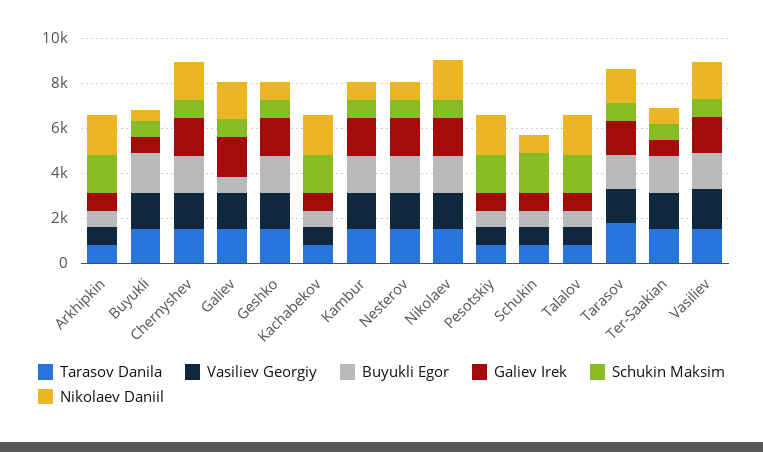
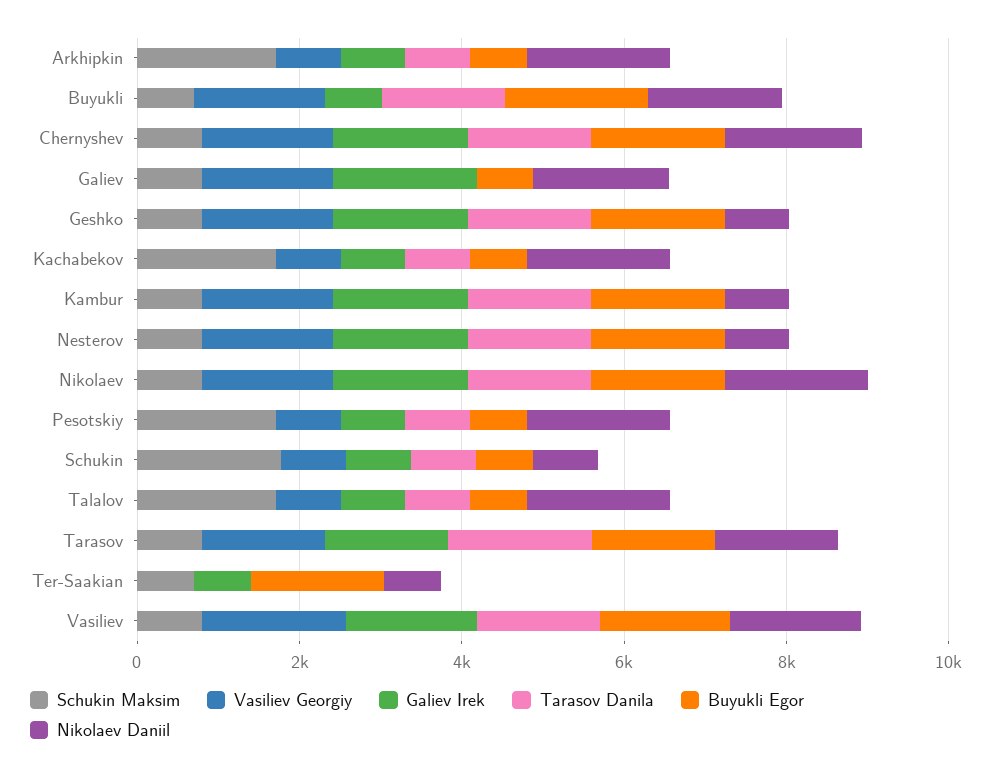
  {
    "Tarasov Danila": {
      "Arkhipkin": 1000,
      "Buyukli": 1500,
      "Chernyshev": 1500,
-     "Galiev": 1500,
+     "Galiev": 0,
      "Geshko": 1500,
      "Kachabekov": 1000,
      "Kambur": 1500,
      "Nesterov": 1500,
      "Nikolaev": 1500,
      "Pesotskiy": 1000,
      "Schukin": 1000,
      "Talalov": 1000,
      "Tarasov": 2000,
-     "Ter-Saakian": 1500,
+     "Ter-Saakian": 0,
      "Vasiliev": 1500
    },
    "Vasiliev Georgiy": {
      "Arkhipkin": 1000,
      "Buyukli": 1500,
      "Chernyshev": 1500,
      "Galiev": 1500,
      "Geshko": 1500,
      "Kachabekov": 1000,
      "Kambur": 1500,
      "Nesterov": 1500,
      "Nikolaev": 1500,
      "Pesotskiy": 1000,
      "Schukin": 1000,
      "Talalov": 1000,
      "Tarasov": 1500,
-     "Ter-Saakian": 1500,
+     "Ter-Saakian": 0,
      "Vasiliev": 2000
    },
    "Buyukli Egor": {
      "Arkhipkin": 500,
      "Buyukli": 2000,
      "Chernyshev": 1500,
      "Galiev": 500,
      "Geshko": 1500,
      "Kachabekov": 500,
      "Kambur": 1500,
      "Nesterov": 1500,
      "Nikolaev": 1500,
      "Pesotskiy": 500,
      "Schukin": 500,
      "Talalov": 500,
      "Tarasov": 1500,
      "Ter-Saakian": 1500,
      "Vasiliev": 1500
    },
    "Galiev Irek": {
      "Arkhipkin": 1000,
      "Buyukli": 500,
      "Chernyshev": 1500,
      "Galiev": 2000,
      "Geshko": 1500,
      "Kachabekov": 1000,
      "Kambur": 1500,
      "Nesterov": 1500,
      "Nikolaev": 1500,
      "Pesotskiy": 1000,
      "Schukin": 1000,
      "Talalov": 1000,
      "Tarasov": 1500,
      "Ter-Saakian": 500,
      "Vasiliev": 1500
    },
    "Schukin Maksim": {
      "Arkhipkin": 1500,
      "Buyukli": 500,
      "Chernyshev": 1000,
      "Galiev": 1000,
      "Geshko": 1000,
      "Kachabekov": 1500,
      "Kambur": 1000,
      "Nesterov": 1000,
      "Nikolaev": 1000,
      "Pesotskiy": 1500,
      "Schukin": 2000,
      "Talalov": 1500,
      "Tarasov": 1000,
      "Ter-Saakian": 500,
      "Vasiliev": 1000
    },
    "Nikolaev Daniil": {
      "Arkhipkin": 2000,
-     "Buyukli": 500,
+     "Buyukli": 1500,
      "Chernyshev": 1500,
      "Galiev": 1500,
      "Geshko": 1000,
      "Kachabekov": 2000,
      "Kambur": 1000,
      "Nesterov": 1000,
      "Nikolaev": 2000,
      "Pesotskiy": 2000,
      "Schukin": 1000,
      "Talalov": 2000,
      "Tarasov": 1500,
      "Ter-Saakian": 500,
      "Vasiliev": 1500
    }
  }

